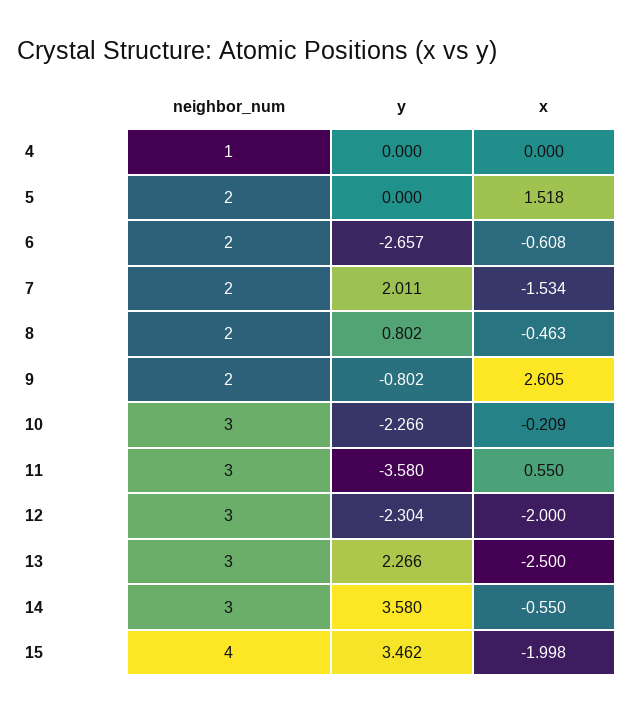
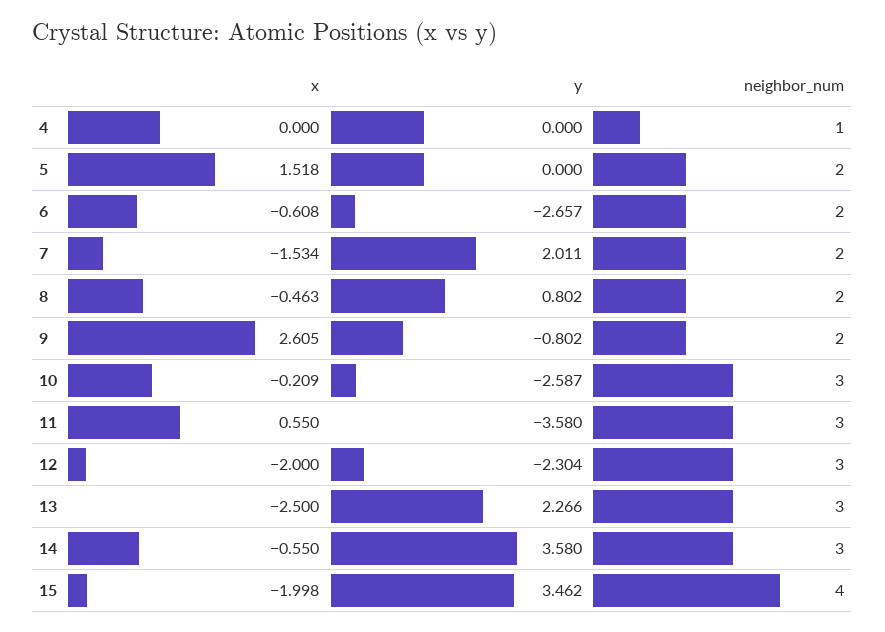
  {
    "neighbor_num": {
      "4": 1,
      "5": 2,
      "6": 2,
      "7": 2,
      "8": 2,
      "9": 2,
      "10": 3,
      "11": 3,
      "12": 3,
      "13": 3,
      "14": 3,
      "15": 4
    },
    "y": {
      "4": 0,
      "5": 0,
      "6": -2.657,
      "7": 2.011,
      "8": 0.802,
      "9": -0.802,
-     "10": -2.266,
+     "10": -2.587,
      "11": -3.58,
      "12": -2.304,
      "13": 2.266,
      "14": 3.58,
      "15": 3.462
    },
    "x": {
      "4": 0,
      "5": 1.518,
      "6": -0.608,
      "7": -1.534,
      "8": -0.463,
      "9": 2.605,
      "10": -0.209,
      "11": 0.55,
      "12": -2,
      "13": -2.5,
      "14": -0.55,
      "15": -1.998
    }
  }

